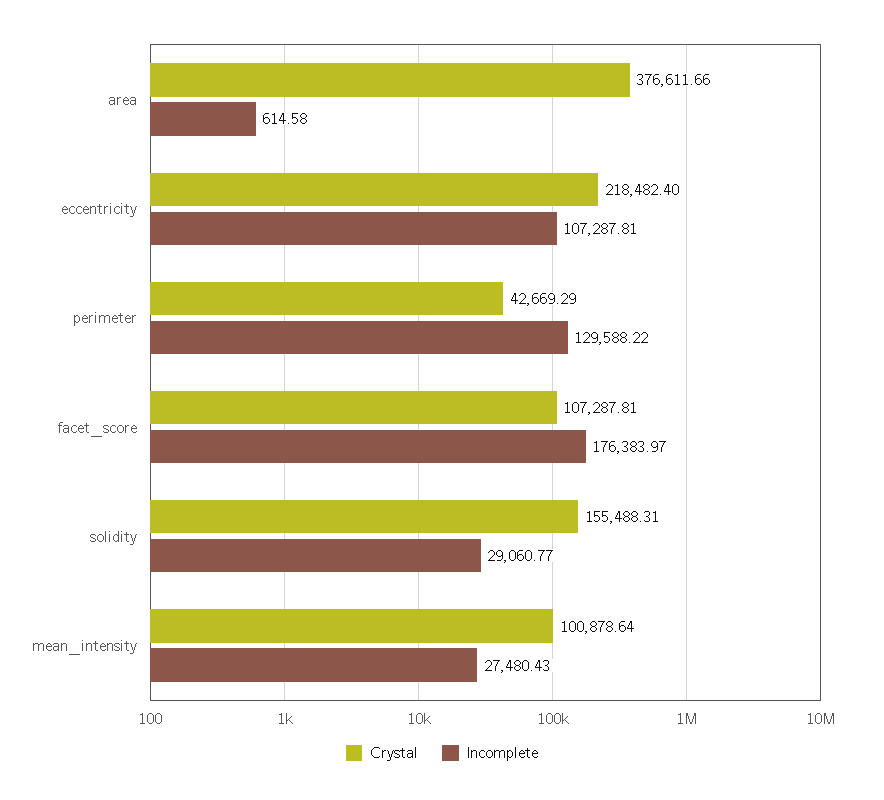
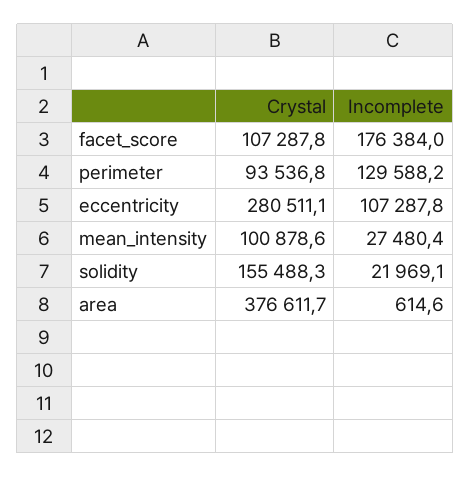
  {
    "Crystal": {
      "area": 376611.66,
-     "eccentricity": 218482.4,
+     "eccentricity": 280511.1,
-     "perimeter": 42669.29,
+     "perimeter": 93536.8,
      "facet_score": 107287.81,
      "solidity": 155488.31,
      "mean_intensity": 100878.64
    },
    "Incomplete": {
      "area": 614.58,
      "eccentricity": 107287.81,
      "perimeter": 129588.22,
      "facet_score": 176383.97,
-     "solidity": 29060.77,
+     "solidity": 21969.1,
      "mean_intensity": 27480.43
    }
  }

